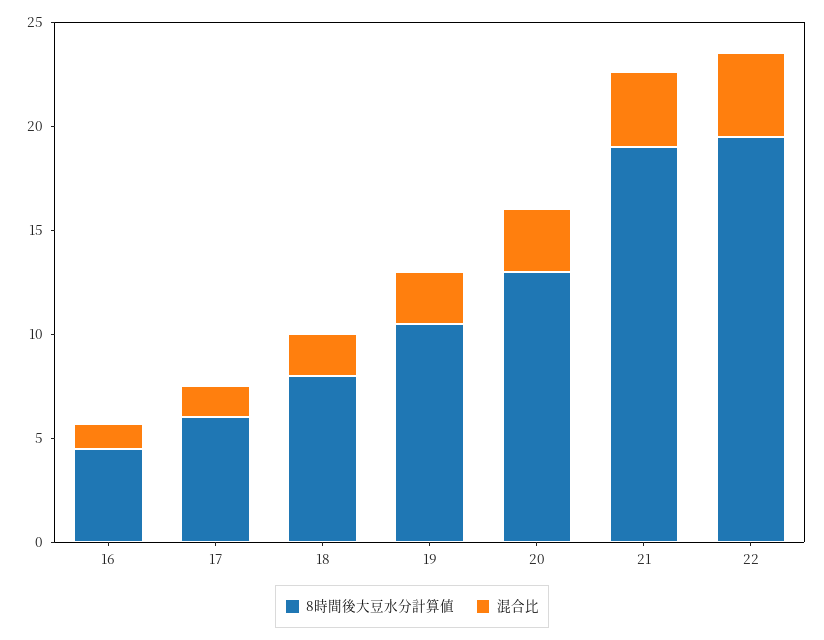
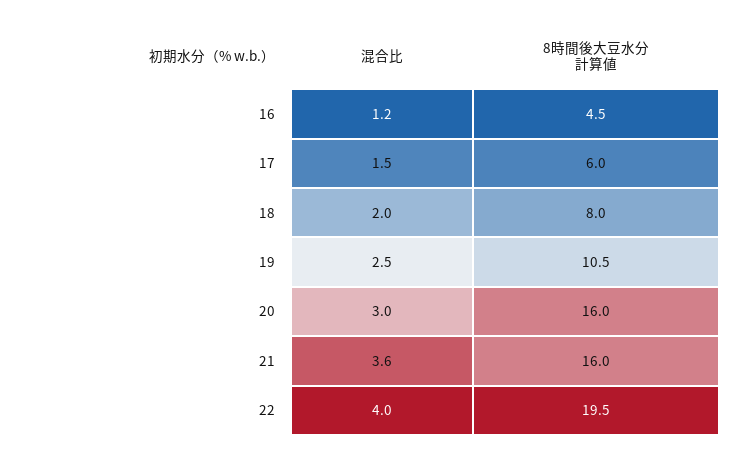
  {
    "8時間後大豆水分計算値": {
      "16": 4.5,
      "17": 6,
      "18": 8,
      "19": 10.5,
-     "20": 13,
+     "20": 16,
-     "21": 19,
+     "21": 16,
      "22": 19.5
    },
    "混合比": {
      "16": 1.2,
      "17": 1.5,
      "18": 2,
      "19": 2.5,
      "20": 3,
      "21": 3.6,
      "22": 4
    }
  }

